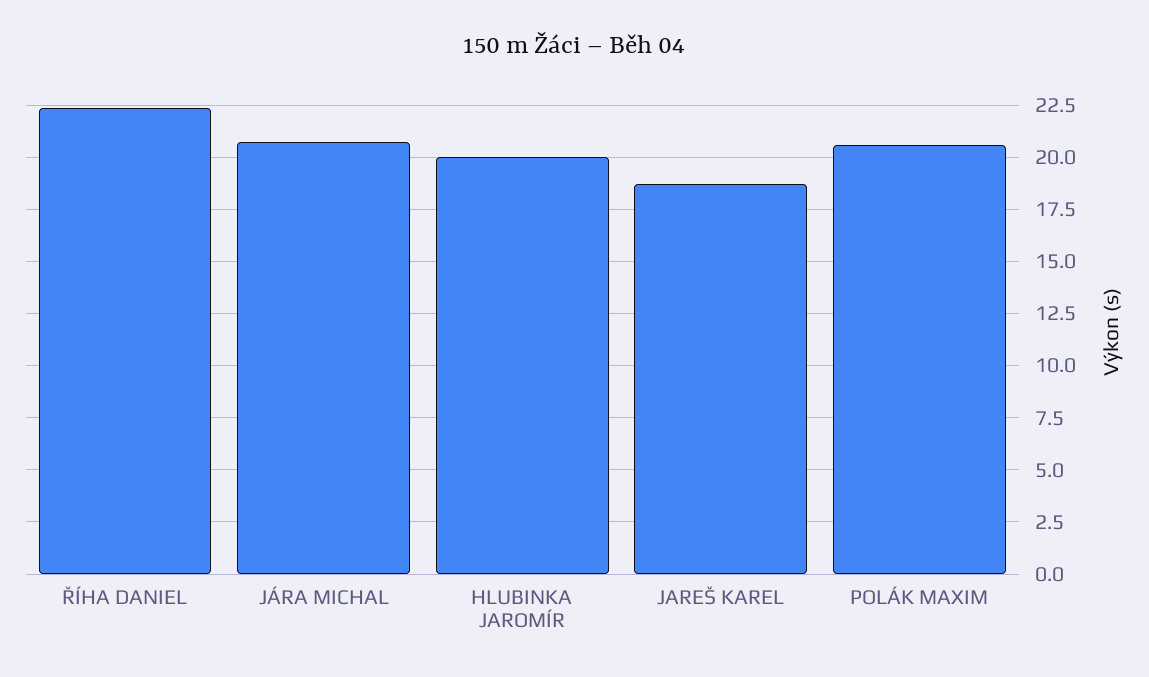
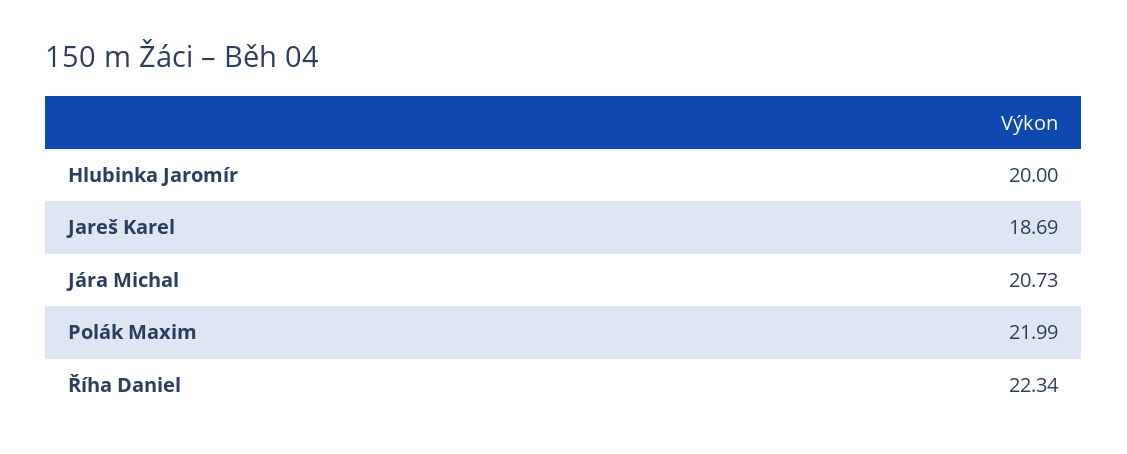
  {
    "ŘÍHA DANIEL": 22.34,
    "JÁRA MICHAL": 20.73,
    "HLUBINKA JAROMÍR": 20,
    "JAREŠ KAREL": 18.69,
-   "POLÁK MAXIM": 20.5
+   "POLÁK MAXIM": 21.99
  }

